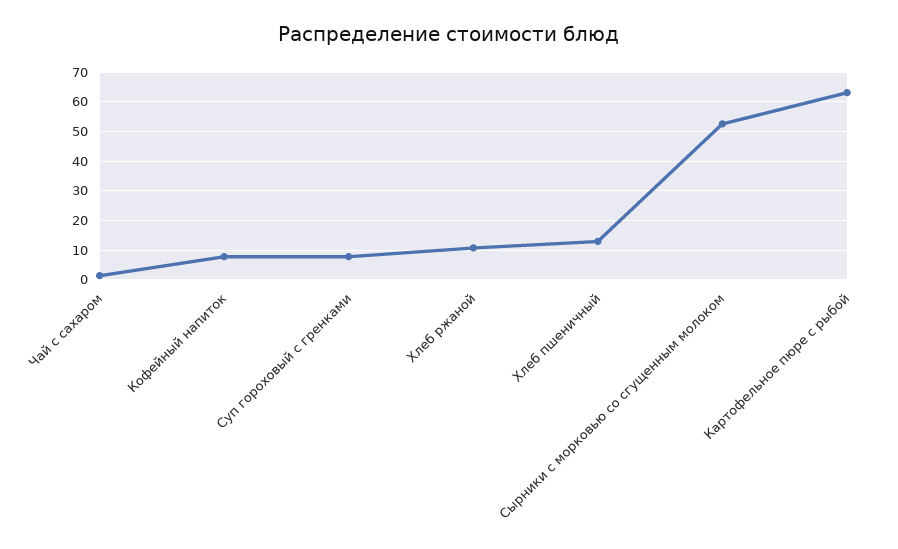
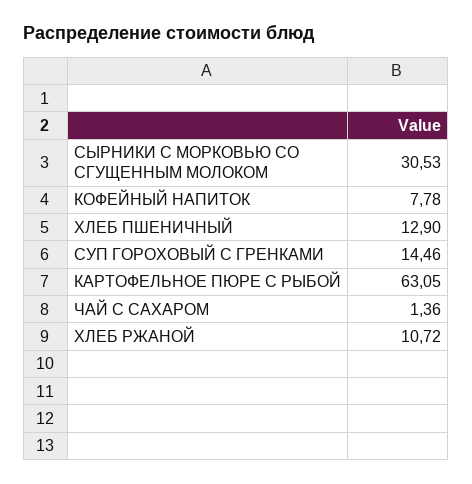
  {
    "Чай с сахаром": 1.36,
    "Кофейный напиток": 7.78,
-   "Суп гороховый с гренками": 7.5,
+   "Суп гороховый с гренками": 14.46,
    "Хлеб ржаной": 10.72,
    "Хлеб пшеничный": 12.9,
-   "Сырники с морковью со сгущенным молоком": 52.5,
+   "Сырники с морковью со сгущенным молоком": 30.53,
    "Картофельное пюре с рыбой": 63.05
  }

